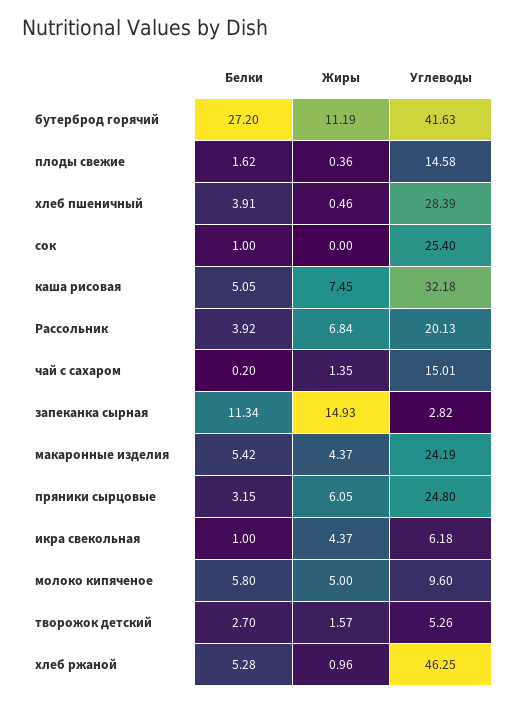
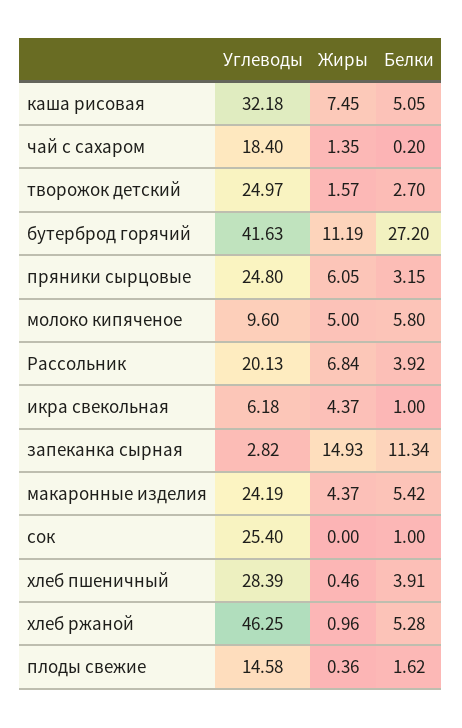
  {
    "Белки": {
      "бутерброд горячий": 27.2,
      "плоды свежие": 1.62,
      "хлеб пшеничный": 3.91,
      "сок": 1,
      "каша рисовая": 5.05,
      "Рассольник": 3.92,
      "чай с сахаром": 0.2,
      "запеканка сырная": 11.34,
      "макаронные изделия": 5.42,
      "пряники сырцовые": 3.15,
      "икра свекольная": 1,
      "молоко кипяченое": 5.8,
      "творожок детский": 2.7,
      "хлеб ржаной": 5.28
    },
    "Жиры": {
      "бутерброд горячий": 11.19,
      "плоды свежие": 0.36,
      "хлеб пшеничный": 0.46,
      "сок": 0,
      "каша рисовая": 7.45,
      "Рассольник": 6.84,
      "чай с сахаром": 1.35,
      "запеканка сырная": 14.93,
      "макаронные изделия": 4.37,
      "пряники сырцовые": 6.05,
      "икра свекольная": 4.37,
      "молоко кипяченое": 5,
      "творожок детский": 1.57,
      "хлеб ржаной": 0.96
    },
    "Углеводы": {
      "бутерброд горячий": 41.63,
      "плоды свежие": 14.58,
      "хлеб пшеничный": 28.39,
      "сок": 25.4,
      "каша рисовая": 32.18,
      "Рассольник": 20.13,
-     "чай с сахаром": 15.01,
+     "чай с сахаром": 18.4,
      "запеканка сырная": 2.82,
      "макаронные изделия": 24.19,
      "пряники сырцовые": 24.8,
      "икра свекольная": 6.18,
      "молоко кипяченое": 9.6,
-     "творожок детский": 5.26,
+     "творожок детский": 24.97,
      "хлеб ржаной": 46.25
    }
  }

